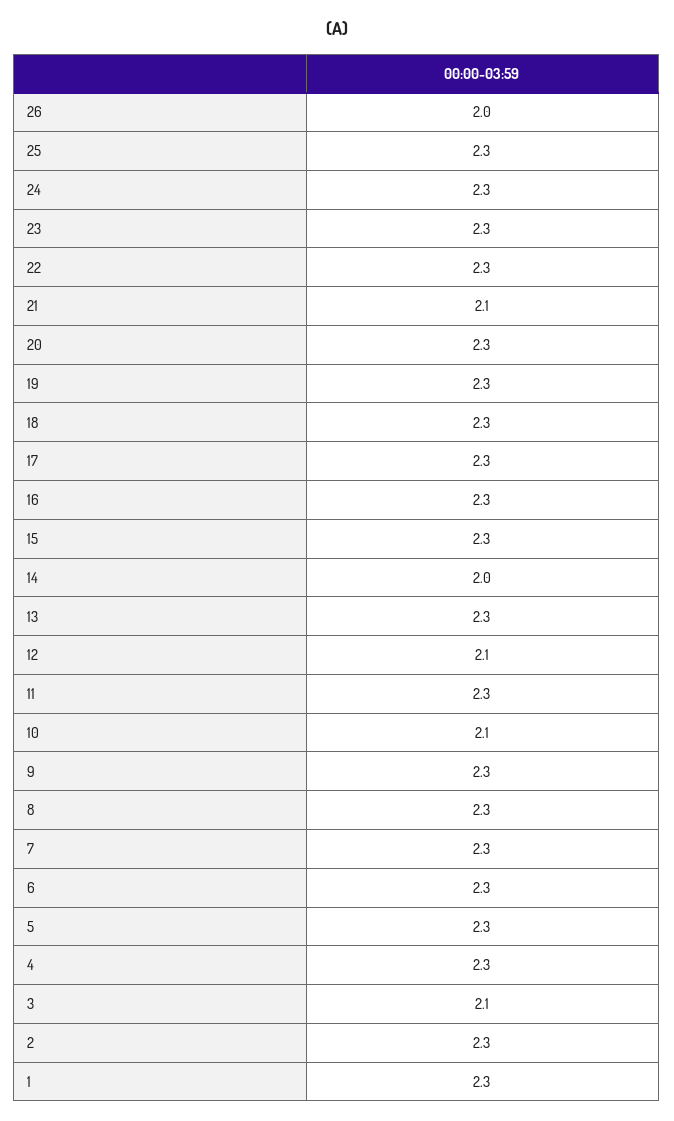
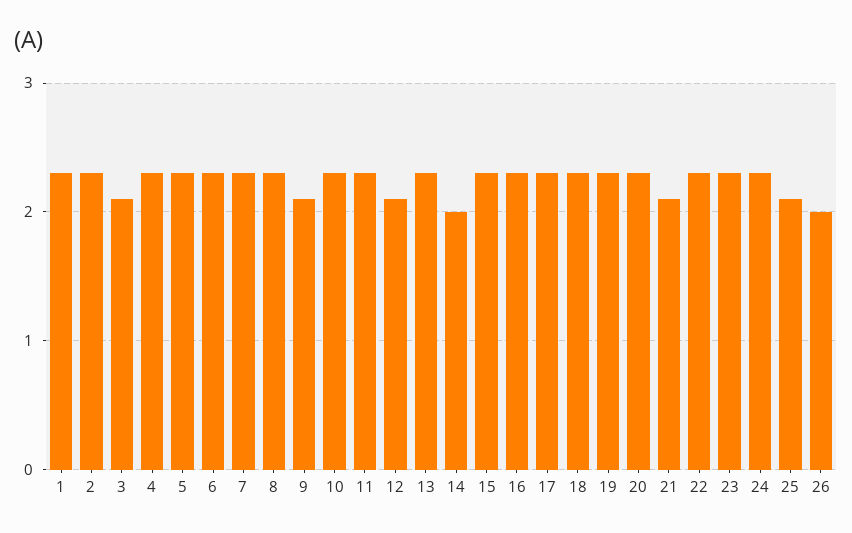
  {
    "26": 2,
-   "25": 2.3,
+   "25": 2.1,
    "24": 2.3,
    "23": 2.3,
    "22": 2.3,
    "21": 2.1,
    "20": 2.3,
    "19": 2.3,
    "18": 2.3,
    "17": 2.3,
    "16": 2.3,
    "15": 2.3,
    "14": 2,
    "13": 2.3,
    "12": 2.1,
    "11": 2.3,
-   "10": 2.1,
+   "10": 2.3,
-   "9": 2.3,
+   "9": 2.1,
    "8": 2.3,
    "7": 2.3,
    "6": 2.3,
    "5": 2.3,
    "4": 2.3,
    "3": 2.1,
    "2": 2.3,
    "1": 2.3
  }

